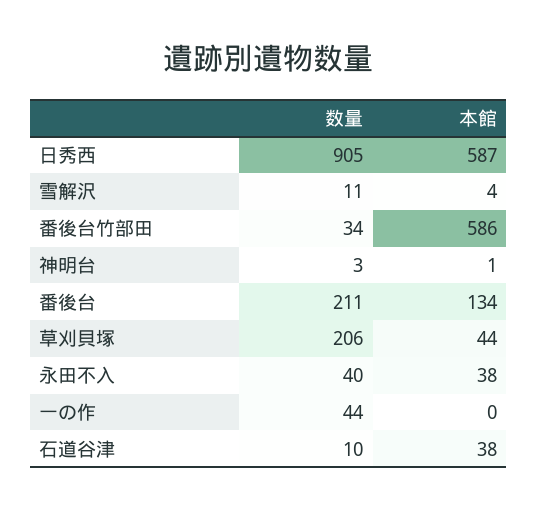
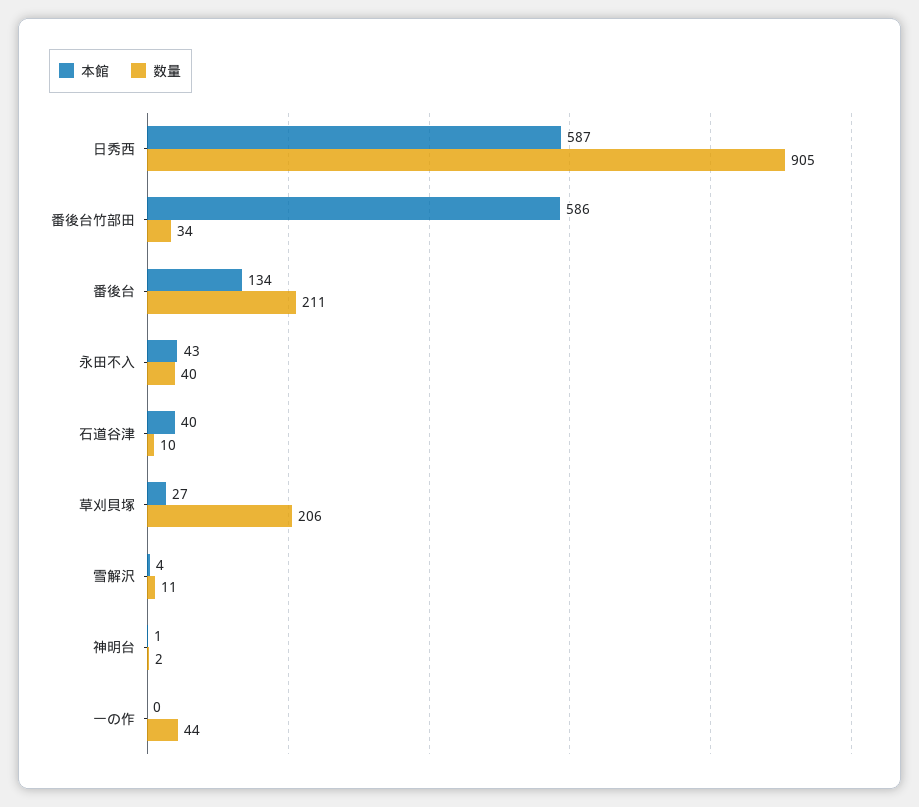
  {
    "数量": {
      "日秀西": 905,
      "雪解沢": 11,
      "番後台竹部田": 34,
-     "神明台": 3,
+     "神明台": 2,
      "番後台": 211,
      "草刈貝塚": 206,
      "永田不入": 40,
      "一の作": 44,
      "石道谷津": 10
    },
    "本館": {
      "日秀西": 587,
      "雪解沢": 4,
      "番後台竹部田": 586,
      "神明台": 1,
      "番後台": 134,
-     "草刈貝塚": 44,
+     "草刈貝塚": 27,
-     "永田不入": 38,
+     "永田不入": 43,
      "一の作": 0,
-     "石道谷津": 38
+     "石道谷津": 40
    }
  }

